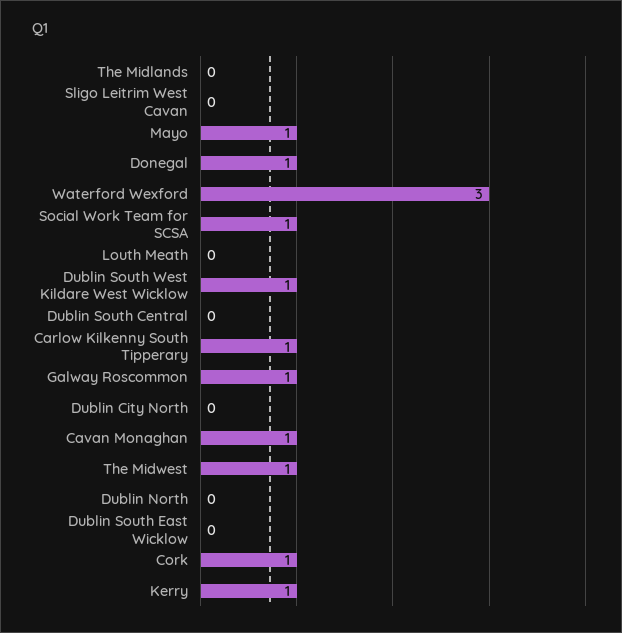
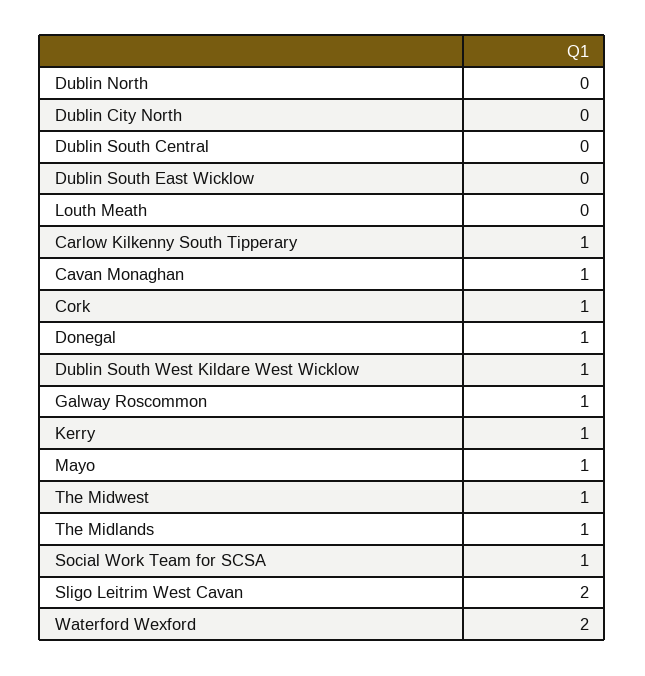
  {
-   "The Midlands": 0,
+   "The Midlands": 1,
-   "Sligo Leitrim West Cavan": 0,
+   "Sligo Leitrim West Cavan": 2,
    "Mayo": 1,
    "Donegal": 1,
-   "Waterford Wexford": 3,
+   "Waterford Wexford": 2,
    "Social Work Team for SCSA": 1,
    "Louth Meath": 0,
    "Dublin South West Kildare West Wicklow": 1,
    "Dublin South Central": 0,
    "Carlow Kilkenny South Tipperary": 1,
    "Galway Roscommon": 1,
    "Dublin City North": 0,
    "Cavan Monaghan": 1,
    "The Midwest": 1,
    "Dublin North": 0,
    "Dublin South East Wicklow": 0,
    "Cork": 1,
    "Kerry": 1
  }

